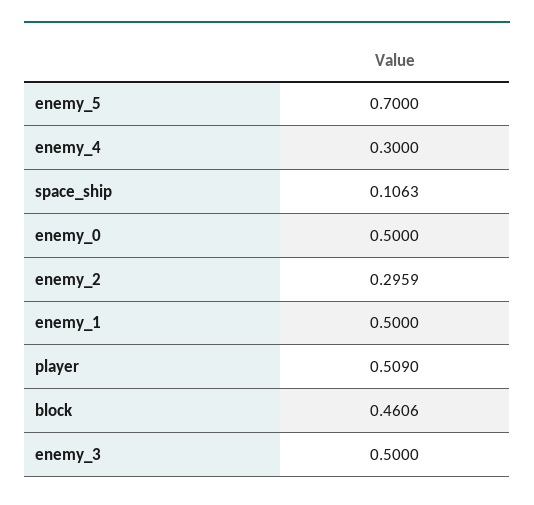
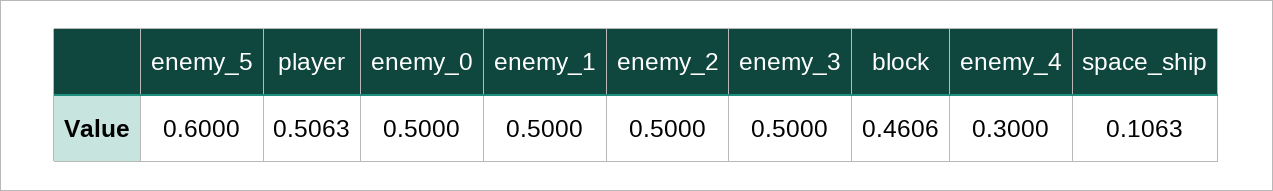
  {
-   "enemy_5": 0.7,
+   "enemy_5": 0.6,
    "enemy_4": 0.3,
    "space_ship": 0.1063,
    "enemy_0": 0.5,
-   "enemy_2": 0.2959,
+   "enemy_2": 0.5,
    "enemy_1": 0.5,
-   "player": 0.509,
+   "player": 0.5063,
    "block": 0.4606,
    "enemy_3": 0.5
  }

